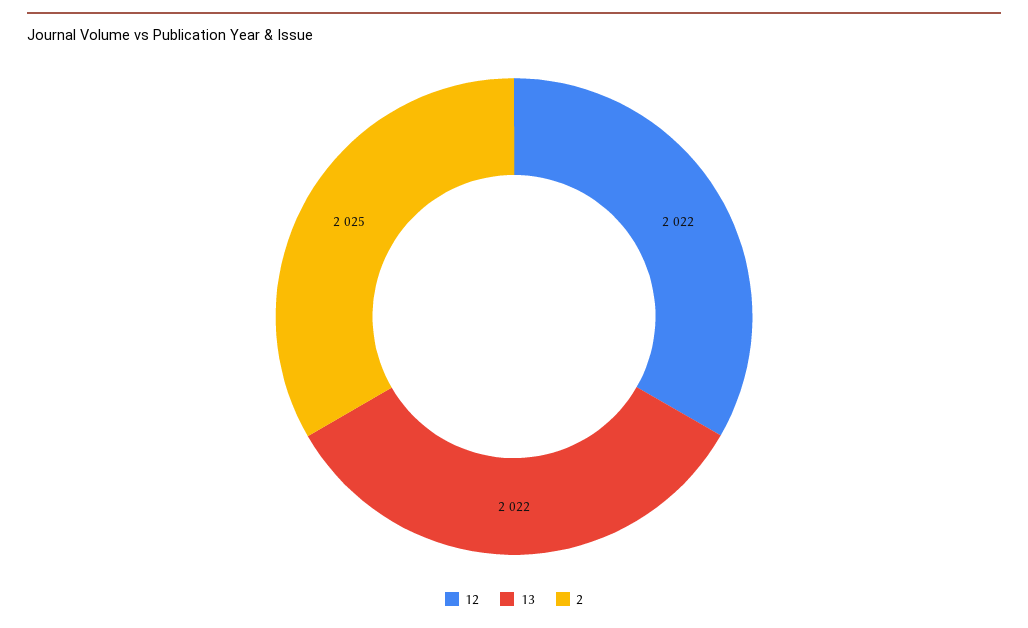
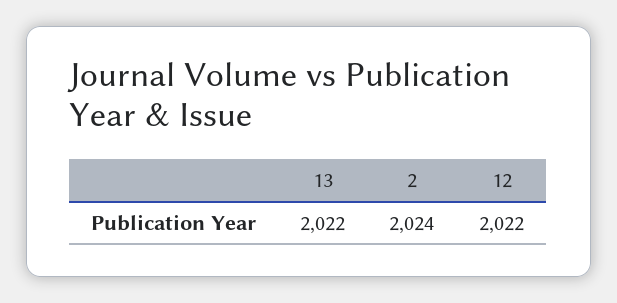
  {
    "12": 2022,
    "13": 2022,
-   "2": 2025
+   "2": 2024
  }

